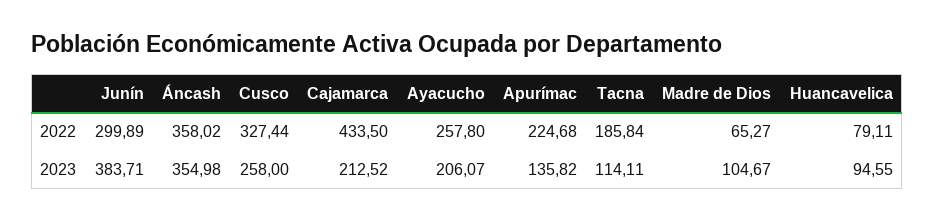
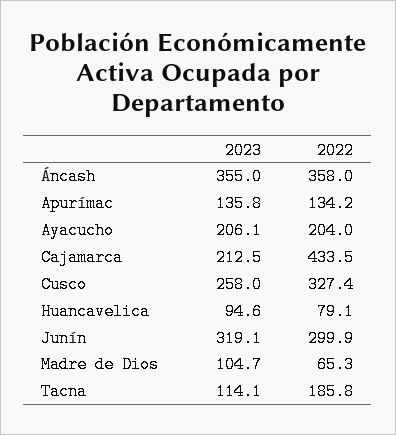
  {
    "Junín": {
      "2022": 299.89,
-     "2023": 383.71
+     "2023": 319.1
    },
    "Áncash": {
      "2022": 358.02,
      "2023": 354.98
    },
    "Cusco": {
      "2022": 327.44,
      "2023": 258
    },
    "Cajamarca": {
      "2022": 433.5,
      "2023": 212.52
    },
    "Ayacucho": {
-     "2022": 257.8,
+     "2022": 204,
      "2023": 206.07
    },
    "Apurímac": {
-     "2022": 224.68,
+     "2022": 134.2,
      "2023": 135.82
    },
    "Tacna": {
      "2022": 185.84,
      "2023": 114.11
    },
    "Madre de Dios": {
      "2022": 65.27,
      "2023": 104.67
    },
    "Huancavelica": {
      "2022": 79.11,
      "2023": 94.55
    }
  }

